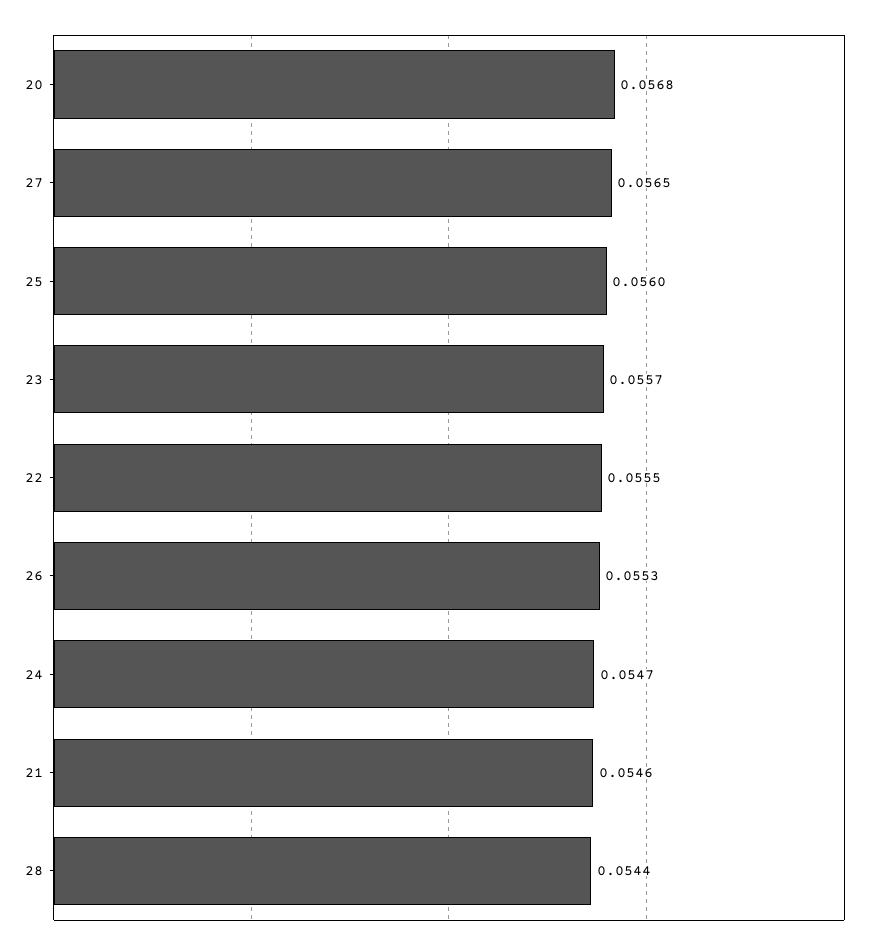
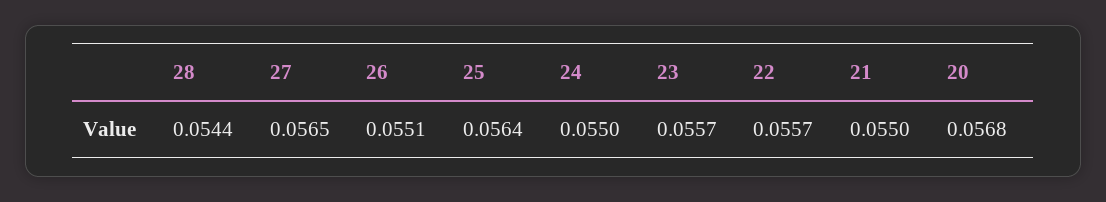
  {
    "20": 0.0568,
    "27": 0.0565,
-   "25": 0.056,
+   "25": 0.0564,
    "23": 0.0557,
-   "22": 0.0555,
+   "22": 0.0557,
-   "26": 0.0553,
+   "26": 0.0551,
-   "24": 0.0547,
+   "24": 0.055,
-   "21": 0.0546,
+   "21": 0.055,
    "28": 0.0544
  }

